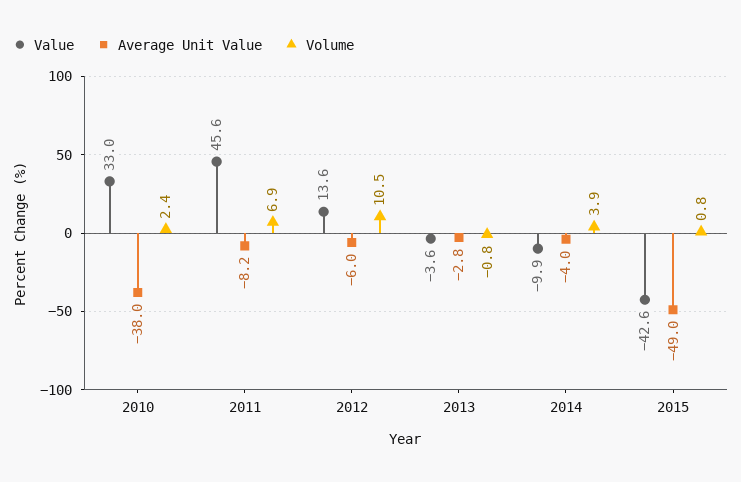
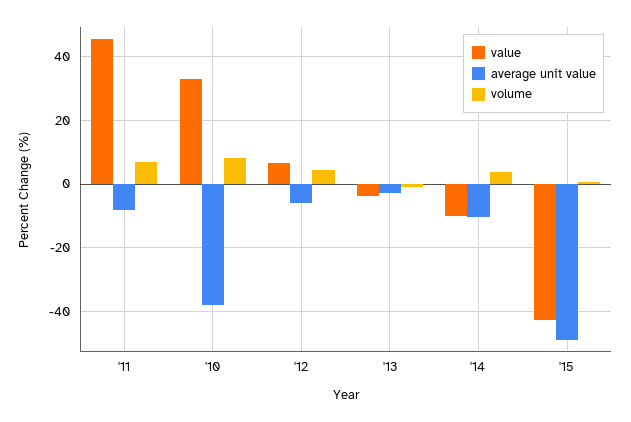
  {
    "Value": {
      "2010": 33,
      "2011": 45.6,
-     "2012": 13.6,
+     "2012": 6,
      "2013": -3.6,
      "2014": -9.9,
      "2015": -42.6
    },
    "Average Unit Value": {
      "2010": -38,
      "2011": -8.2,
      "2012": -6,
      "2013": -2.8,
-     "2014": -4,
+     "2014": -10,
      "2015": -49
    },
    "Volume": {
-     "2010": 2.4,
+     "2010": 8,
      "2011": 6.9,
-     "2012": 10.5,
+     "2012": 4,
      "2013": -0.8,
      "2014": 3.9,
      "2015": 0.8
    }
  }

